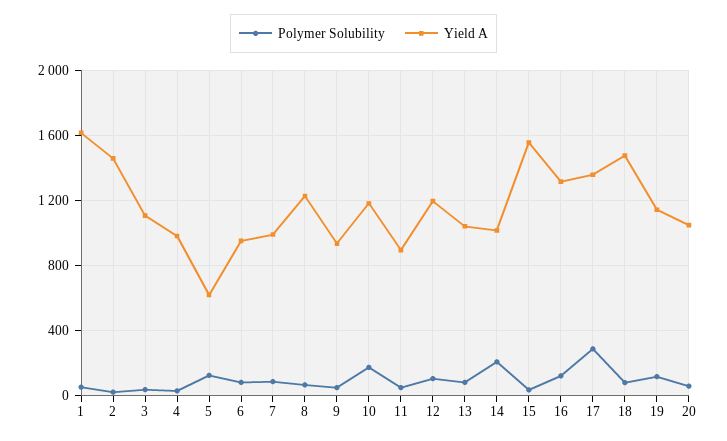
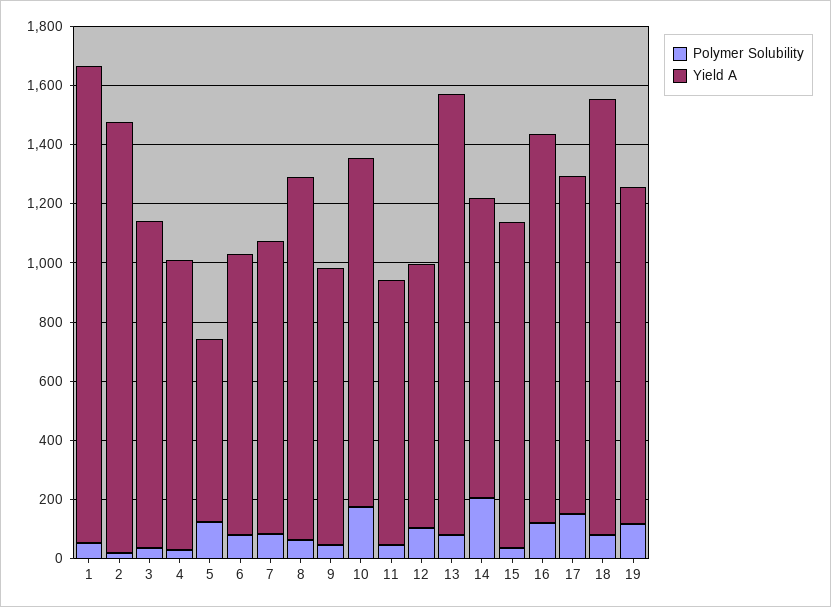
  {
    "Polymer Solubility": {
      "1": 50,
      "2": 0,
      "3": 50,
      "4": 50,
      "5": 100,
      "6": 100,
      "7": 100,
      "8": 50,
      "9": 50,
      "10": 150,
      "11": 50,
      "12": 100,
      "13": 100,
      "14": 200,
      "15": 50,
      "16": 100,
-     "17": 300,
+     "17": 150,
      "18": 100,
-     "19": 100,
+     "19": 100
-     "20": 50
    },
    "Yield A": {
      "1": 1600,
      "2": 1450,
      "3": 1100,
      "4": 1000,
      "5": 600,
      "6": 950,
      "7": 1000,
      "8": 1250,
      "9": 950,
      "10": 1200,
      "11": 900,
-     "12": 1200,
+     "12": 900,
-     "13": 1050,
+     "13": 1500,
      "14": 1000,
-     "15": 1550,
+     "15": 1100,
      "16": 1300,
-     "17": 1350,
+     "17": 1150,
      "18": 1450,
-     "19": 1150,
+     "19": 1150
-     "20": 1050
    }
  }

